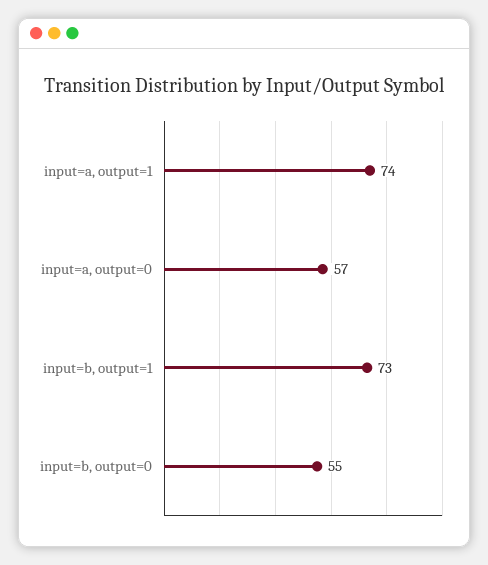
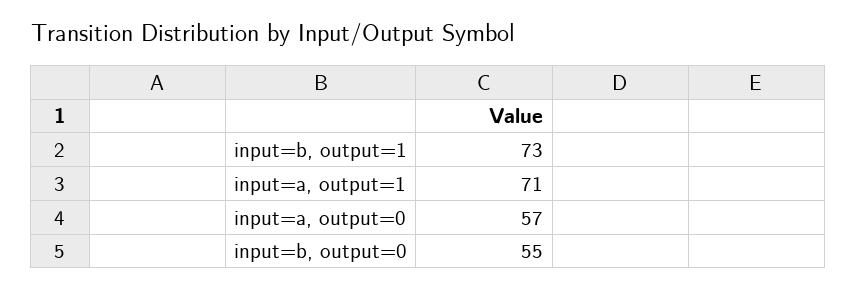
  {
-   "input=a, output=1": 74,
+   "input=a, output=1": 71,
    "input=a, output=0": 57,
    "input=b, output=1": 73,
    "input=b, output=0": 55
  }

